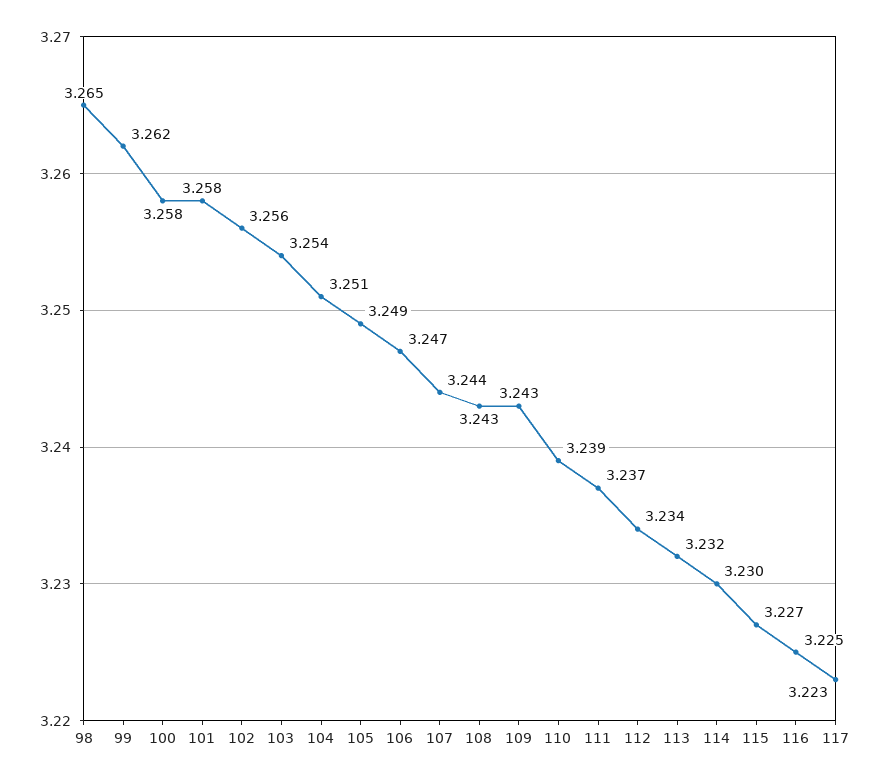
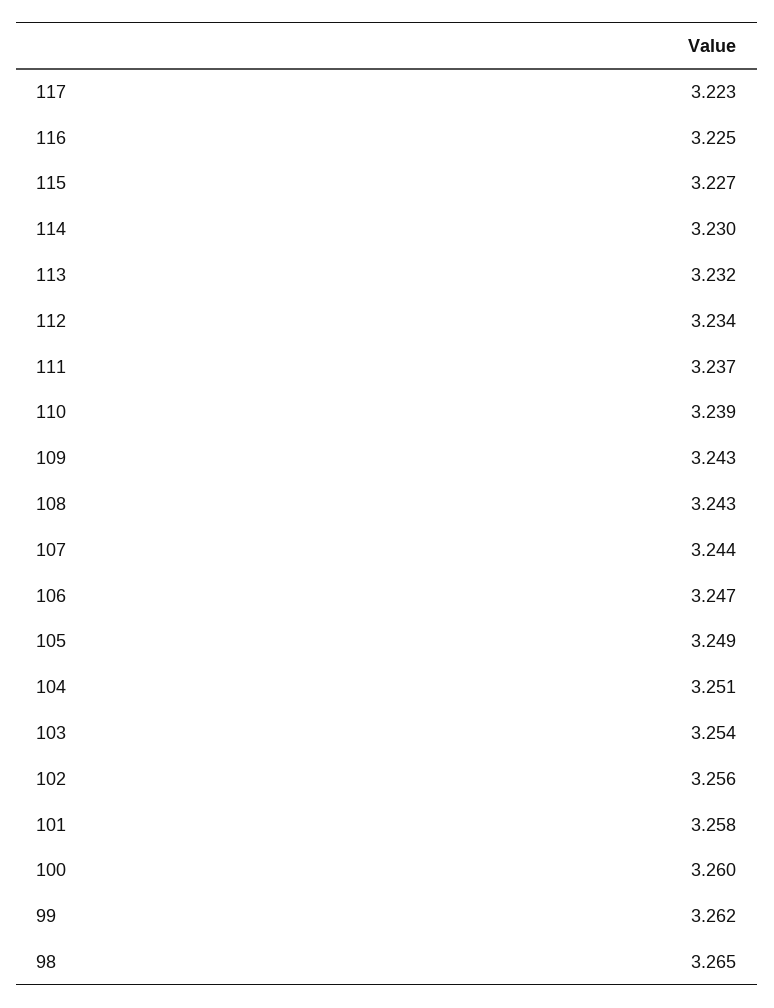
  {
    "98": 3.265,
    "99": 3.262,
-   "100": 3.258,
+   "100": 3.26,
    "101": 3.258,
    "102": 3.256,
    "103": 3.254,
    "104": 3.251,
    "105": 3.249,
    "106": 3.247,
    "107": 3.244,
    "108": 3.243,
    "109": 3.243,
    "110": 3.239,
    "111": 3.237,
    "112": 3.234,
    "113": 3.232,
    "114": 3.23,
    "115": 3.227,
    "116": 3.225,
    "117": 3.223
  }

